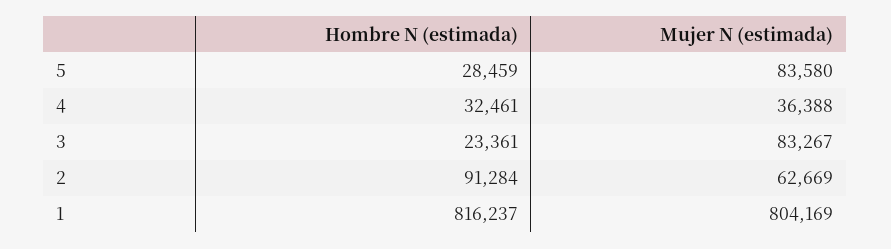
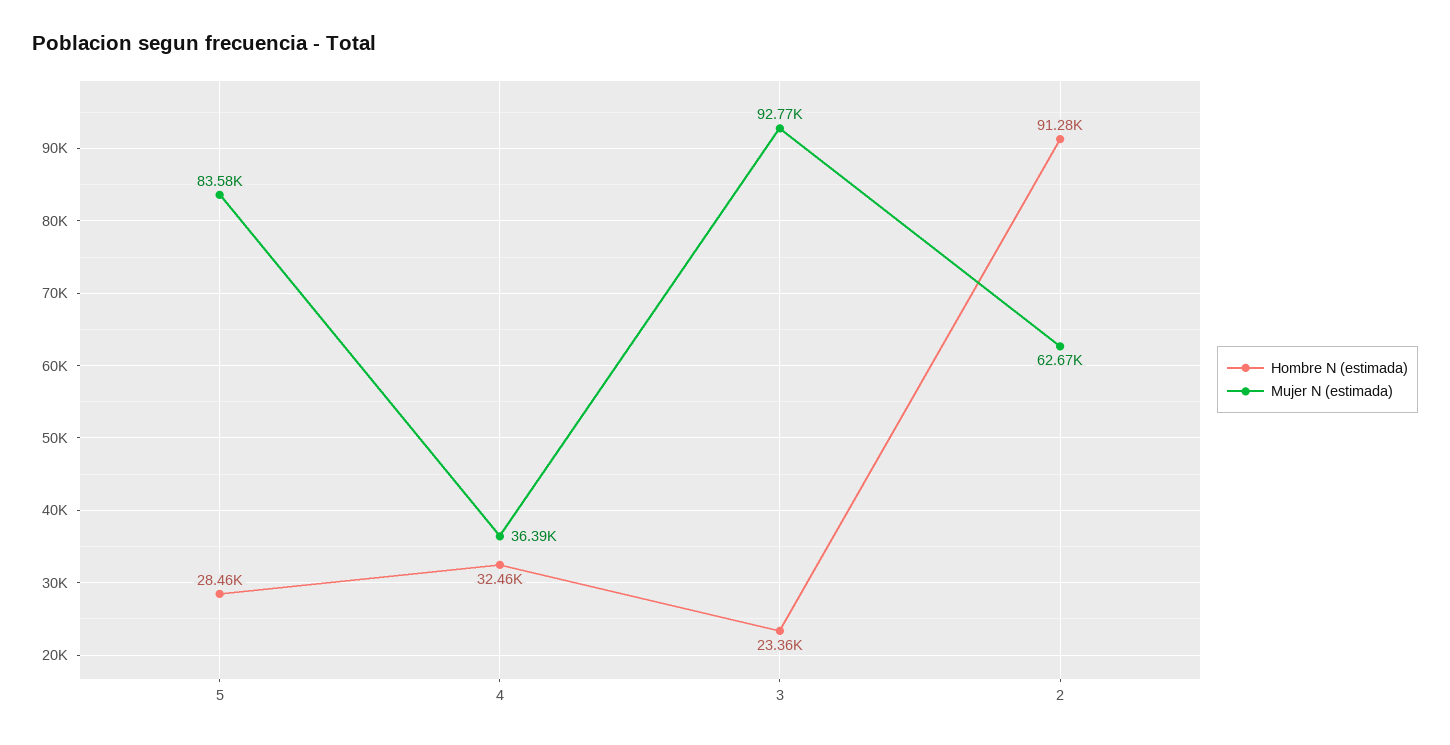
  {
    "Hombre N (estimada)": {
      "5": 28459,
      "4": 32461,
      "3": 23361,
-     "2": 91284,
+     "2": 91284
-     "1": 816237
    },
    "Mujer N (estimada)": {
      "5": 83580,
      "4": 36388,
-     "3": 83267,
+     "3": 92770,
-     "2": 62669,
+     "2": 62669
-     "1": 804169
    }
  }

